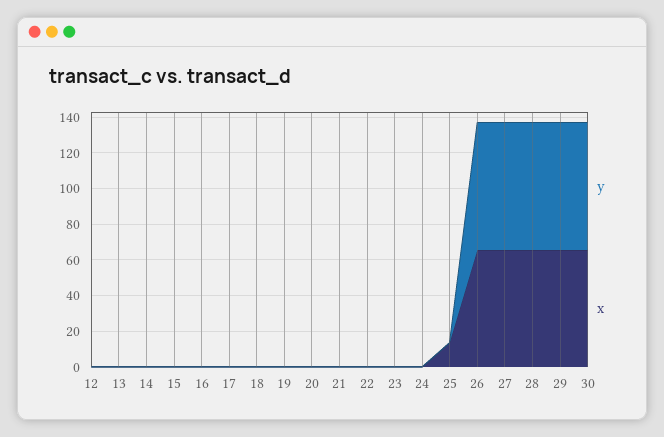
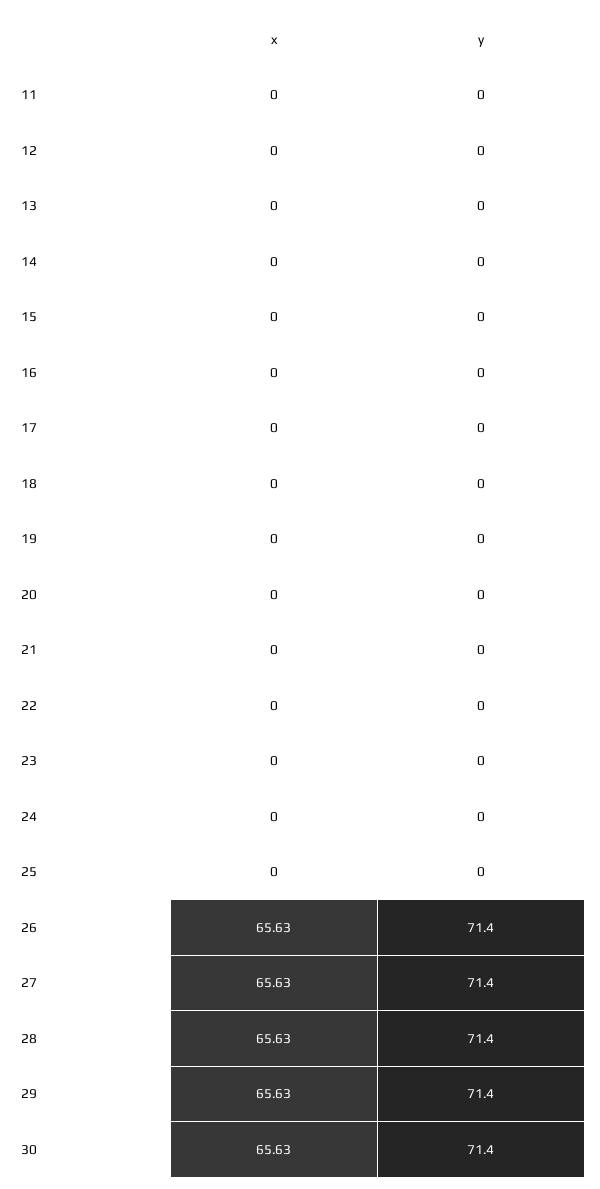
  {
    "y": {
      "12": 0,
      "13": 0,
      "14": 0,
      "15": 0,
      "16": 0,
      "17": 0,
      "18": 0,
      "19": 0,
      "20": 0,
      "21": 0,
      "22": 0,
      "23": 0,
      "24": 0,
      "25": 0,
      "26": 71.4,
      "27": 71.4,
      "28": 71.4,
      "29": 71.4,
-     "30": 71.4
+     "30": 71.4,
+     "11": 0
    },
    "x": {
      "12": 0,
      "13": 0,
      "14": 0,
      "15": 0,
      "16": 0,
      "17": 0,
      "18": 0,
      "19": 0,
      "20": 0,
      "21": 0,
      "22": 0,
      "23": 0,
      "24": 0,
-     "25": 15,
+     "25": 0,
      "26": 65.63,
      "27": 65.63,
      "28": 65.63,
      "29": 65.63,
-     "30": 65.63
+     "30": 65.63,
+     "11": 0
    }
  }

